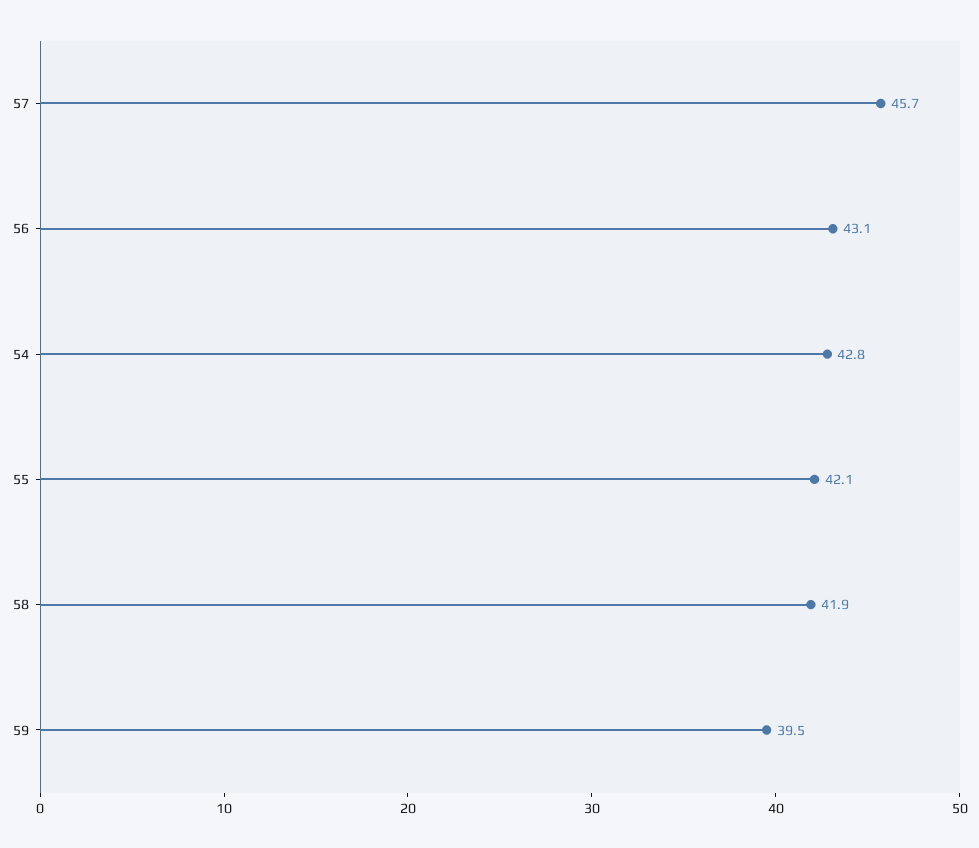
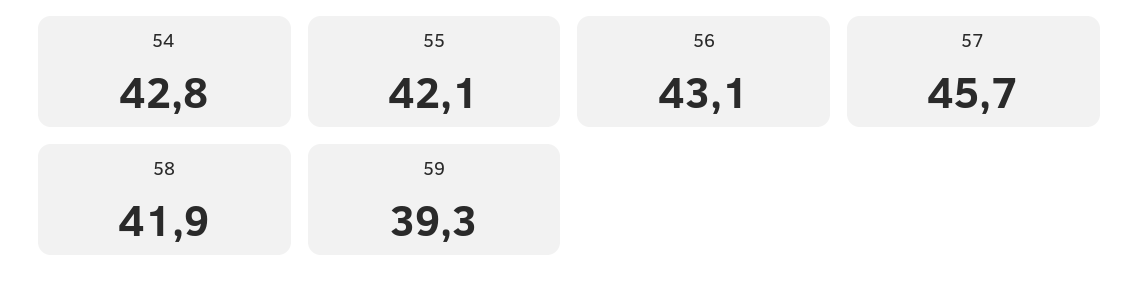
  {
    "57": 45.7,
    "56": 43.1,
    "54": 42.8,
    "55": 42.1,
    "58": 41.9,
-   "59": 39.5
+   "59": 39.3
  }

